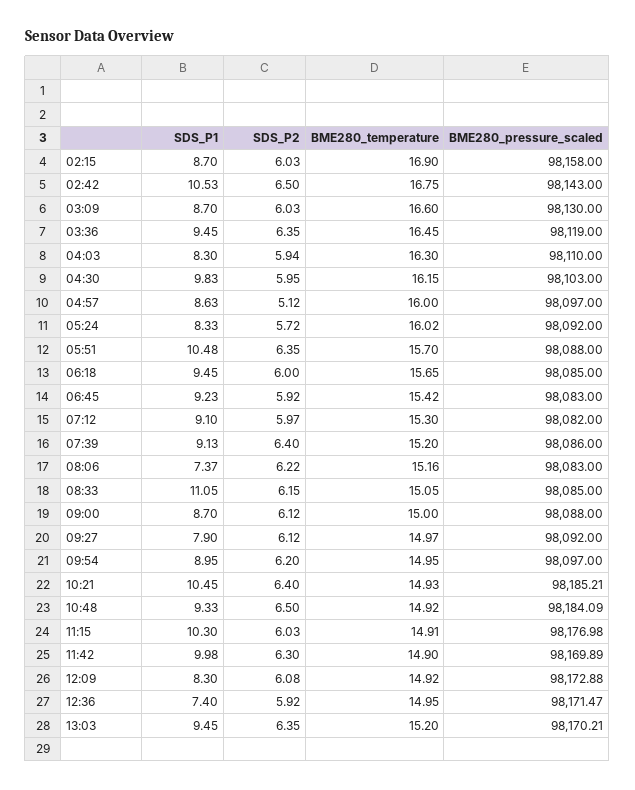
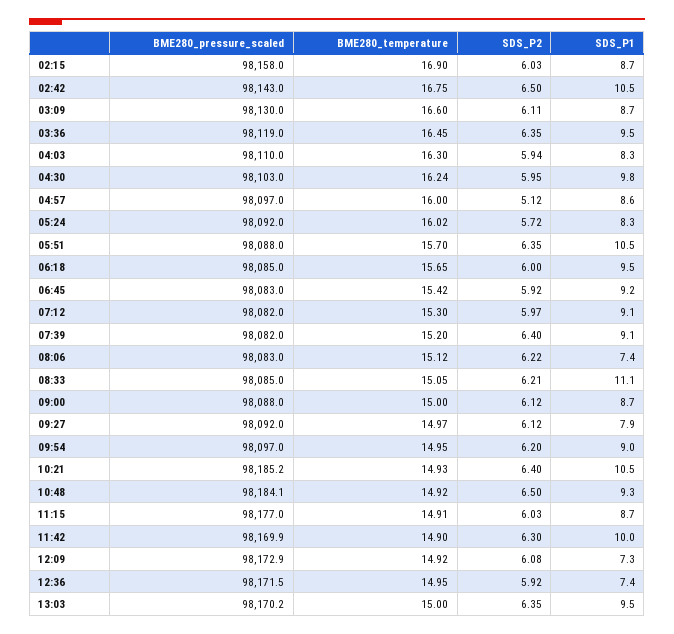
  {
    "SDS_P1": {
      "02:15": 8.7,
      "02:42": 10.53,
      "03:09": 8.7,
      "03:36": 9.45,
      "04:03": 8.3,
      "04:30": 9.83,
      "04:57": 8.63,
      "05:24": 8.33,
      "05:51": 10.48,
      "06:18": 9.45,
      "06:45": 9.23,
      "07:12": 9.1,
      "07:39": 9.13,
      "08:06": 7.37,
      "08:33": 11.05,
      "09:00": 8.7,
      "09:27": 7.9,
      "09:54": 8.95,
      "10:21": 10.45,
      "10:48": 9.33,
-     "11:15": 10.3,
+     "11:15": 8.7,
      "11:42": 9.98,
-     "12:09": 8.3,
+     "12:09": 7.3,
      "12:36": 7.4,
      "13:03": 9.45
    },
    "SDS_P2": {
      "02:15": 6.03,
      "02:42": 6.5,
-     "03:09": 6.03,
+     "03:09": 6.11,
      "03:36": 6.35,
      "04:03": 5.94,
      "04:30": 5.95,
      "04:57": 5.12,
      "05:24": 5.72,
      "05:51": 6.35,
      "06:18": 6,
      "06:45": 5.92,
      "07:12": 5.97,
      "07:39": 6.4,
      "08:06": 6.22,
-     "08:33": 6.15,
+     "08:33": 6.21,
      "09:00": 6.12,
      "09:27": 6.12,
      "09:54": 6.2,
      "10:21": 6.4,
      "10:48": 6.5,
      "11:15": 6.03,
      "11:42": 6.3,
      "12:09": 6.08,
      "12:36": 5.92,
      "13:03": 6.35
    },
    "BME280_temperature": {
      "02:15": 16.9,
      "02:42": 16.75,
      "03:09": 16.6,
      "03:36": 16.45,
      "04:03": 16.3,
-     "04:30": 16.15,
+     "04:30": 16.24,
      "04:57": 16,
      "05:24": 16.02,
      "05:51": 15.7,
      "06:18": 15.65,
      "06:45": 15.42,
      "07:12": 15.3,
      "07:39": 15.2,
-     "08:06": 15.16,
+     "08:06": 15.12,
      "08:33": 15.05,
      "09:00": 15,
      "09:27": 14.97,
      "09:54": 14.95,
      "10:21": 14.93,
      "10:48": 14.92,
      "11:15": 14.91,
      "11:42": 14.9,
      "12:09": 14.92,
      "12:36": 14.95,
-     "13:03": 15.2
+     "13:03": 15
    },
    "BME280_pressure_scaled": {
      "02:15": 98158,
      "02:42": 98143,
      "03:09": 98130,
      "03:36": 98119,
      "04:03": 98110,
      "04:30": 98103,
      "04:57": 98097,
      "05:24": 98092,
      "05:51": 98088,
      "06:18": 98085,
      "06:45": 98083,
      "07:12": 98082,
-     "07:39": 98086,
+     "07:39": 98082,
      "08:06": 98083,
      "08:33": 98085,
      "09:00": 98088,
      "09:27": 98092,
      "09:54": 98097,
      "10:21": 98185.21,
      "10:48": 98184.09,
      "11:15": 98176.98,
      "11:42": 98169.89,
      "12:09": 98172.88,
      "12:36": 98171.47,
      "13:03": 98170.21
    }
  }

